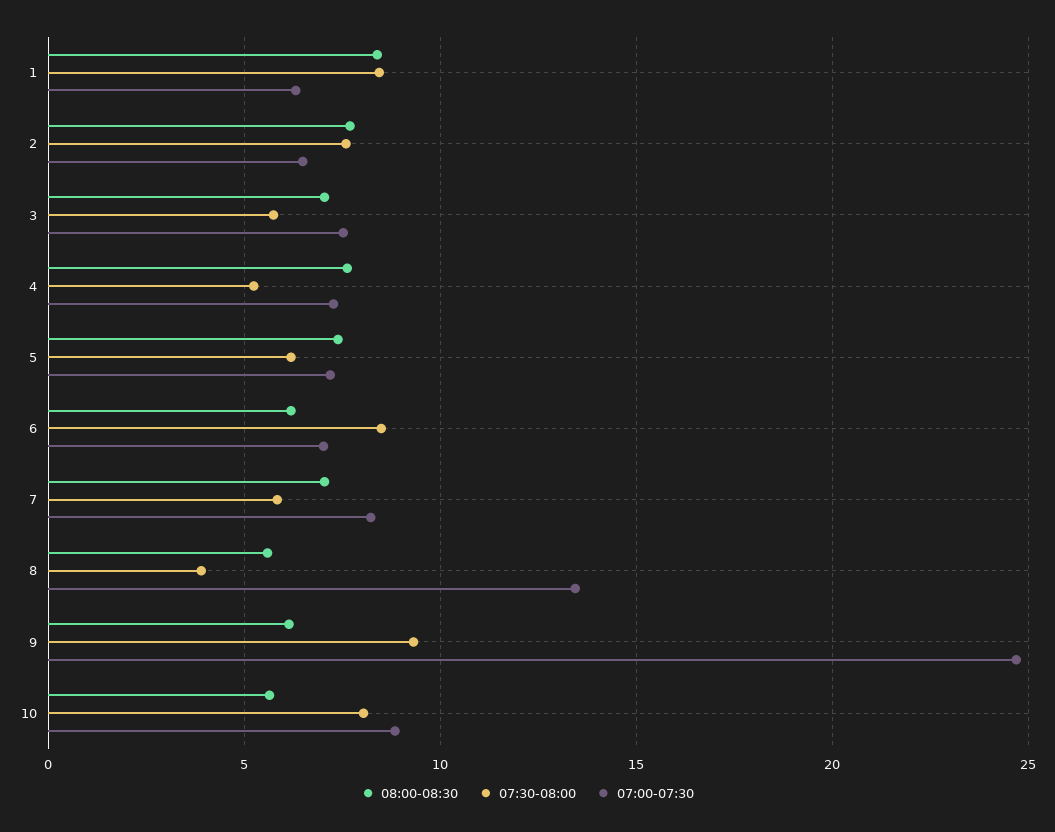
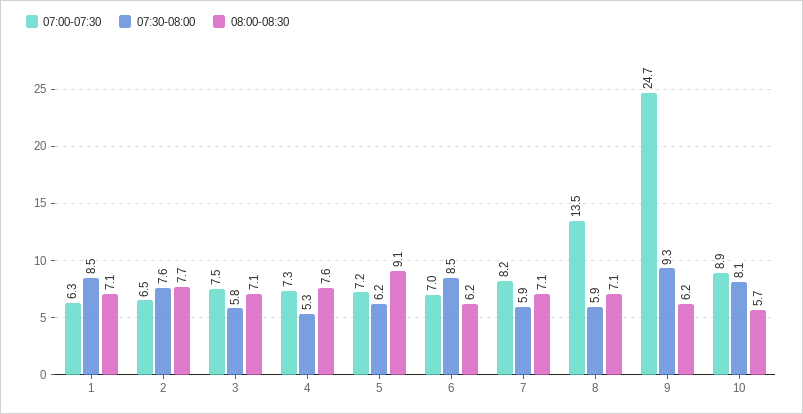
  {
    "08:00-08:30": {
-     "1": 8.5,
+     "1": 7.1,
      "2": 7.7,
      "3": 7.1,
      "4": 7.6,
-     "5": 7.5,
+     "5": 9.1,
      "6": 6.2,
      "7": 7.1,
-     "8": 5.5,
+     "8": 7.1,
      "9": 6.2,
      "10": 5.7
    },
    "07:30-08:00": {
      "1": 8.5,
      "2": 7.6,
      "3": 5.8,
      "4": 5.3,
      "5": 6.2,
      "6": 8.5,
      "7": 5.9,
-     "8": 4,
+     "8": 5.9,
      "9": 9.3,
      "10": 8.1
    },
    "07:00-07:30": {
      "1": 6.3,
      "2": 6.5,
      "3": 7.5,
      "4": 7.3,
      "5": 7.2,
      "6": 7,
      "7": 8.2,
      "8": 13.5,
      "9": 24.7,
      "10": 8.9
    }
  }

